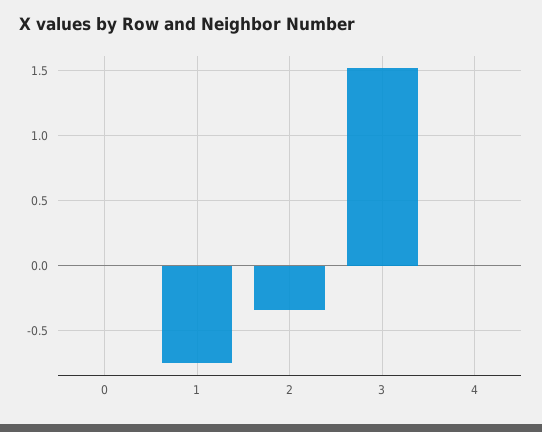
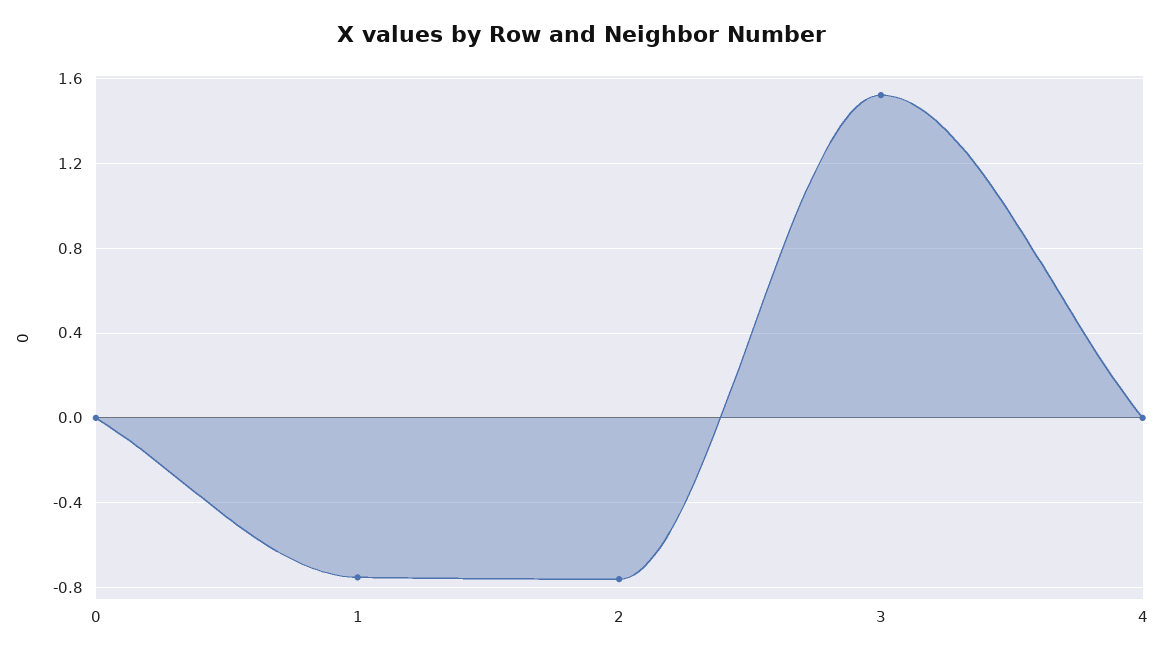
  {
    "0": 0,
    "1": -0.75,
-   "2": -0.35,
+   "2": -0.75,
    "3": 1.5,
    "4": 0
  }

